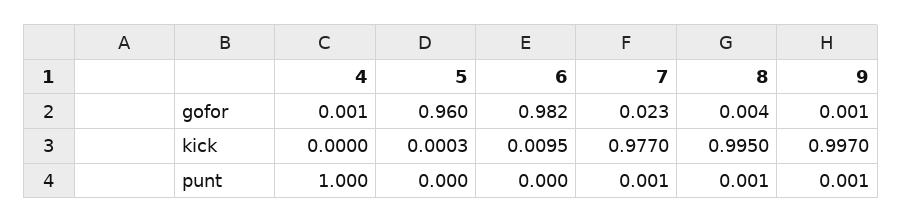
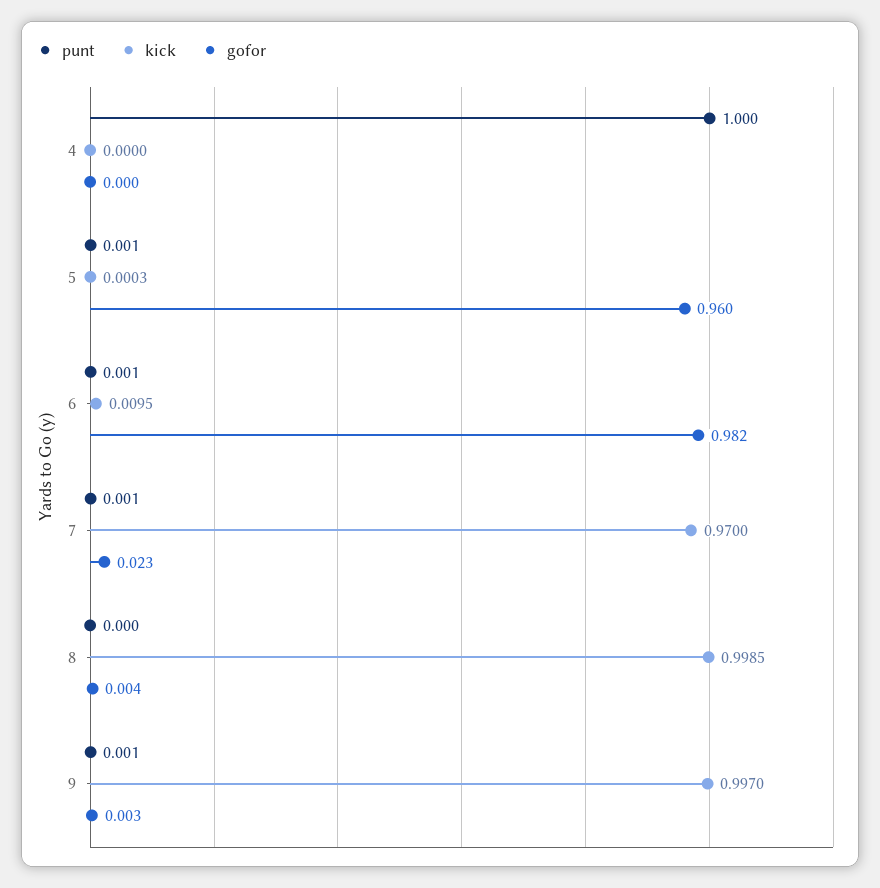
  {
    "gofor": {
-     "4": 0.001,
+     "4": 0,
      "5": 0.96,
      "6": 0.982,
      "7": 0.023,
      "8": 0.004,
-     "9": 0.001
+     "9": 0.003
    },
    "kick": {
      "4": 0,
      "5": 0.0003,
      "6": 0.0095,
-     "7": 0.977,
+     "7": 0.97,
-     "8": 0.995,
+     "8": 0.9985,
      "9": 0.997
    },
    "punt": {
      "4": 1,
-     "5": 0,
+     "5": 0.001,
-     "6": 0,
+     "6": 0.001,
      "7": 0.001,
-     "8": 0.001,
+     "8": 0,
      "9": 0.001
    }
  }

